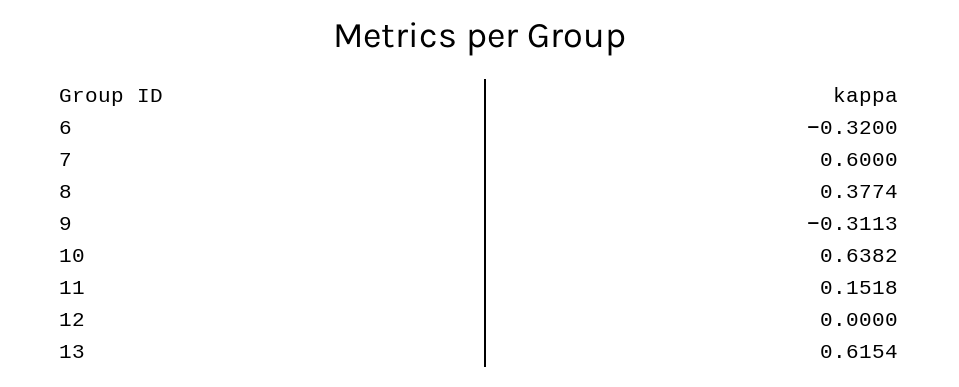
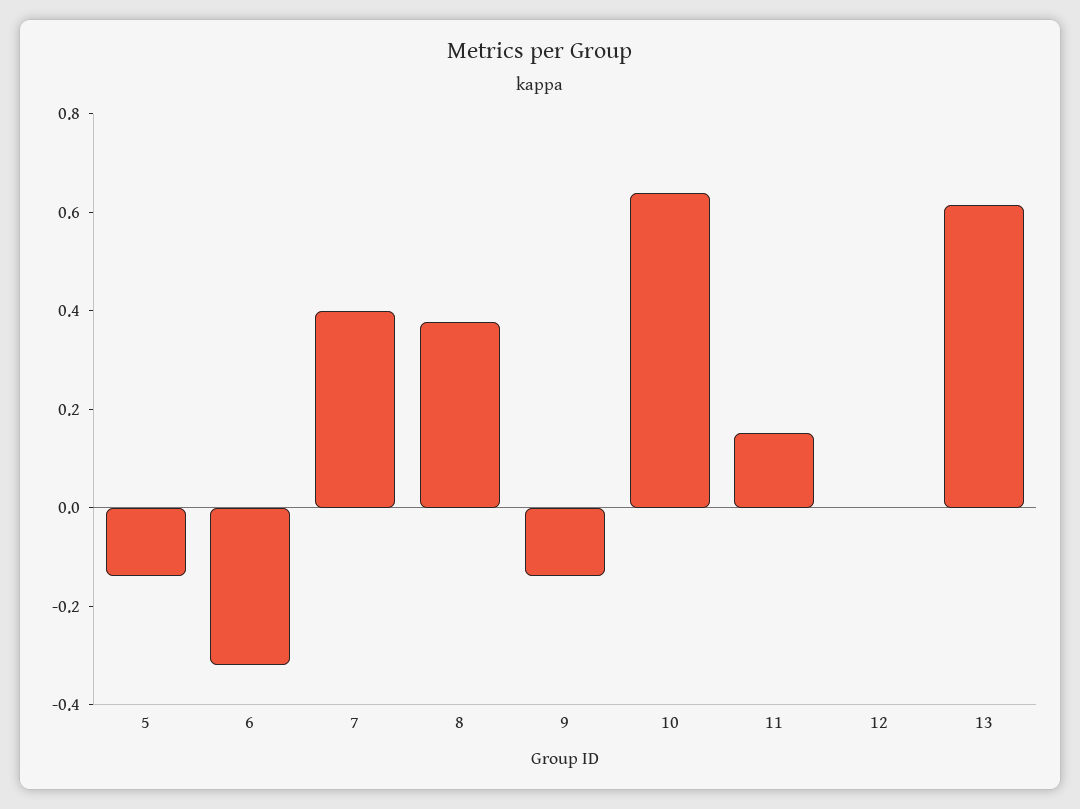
  {
    "6": -0.32,
-   "7": 0.6,
+   "7": 0.4,
    "8": 0.3774,
-   "9": -0.3113,
+   "9": -0.15,
    "10": 0.6382,
    "11": 0.1518,
    "12": 0,
-   "13": 0.6154
+   "13": 0.6154,
+   "5": -0.15
  }

